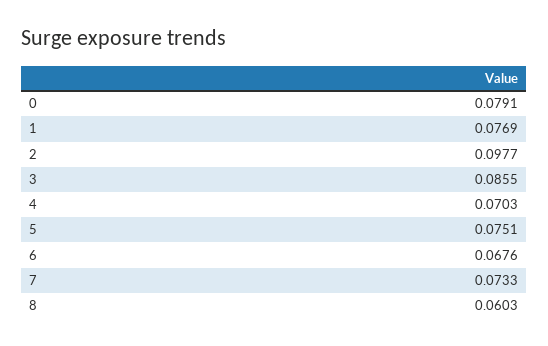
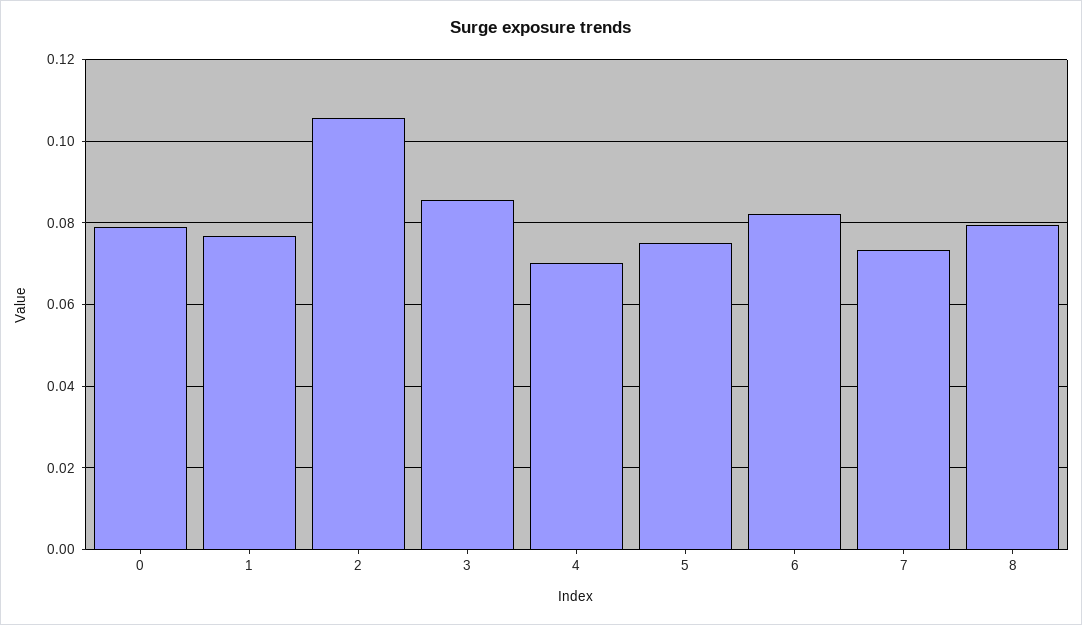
  {
    "0": 0.0791,
    "1": 0.0769,
-   "2": 0.0977,
+   "2": 0.106,
    "3": 0.0855,
    "4": 0.0703,
    "5": 0.0751,
-   "6": 0.0676,
+   "6": 0.082,
    "7": 0.0733,
-   "8": 0.0603
+   "8": 0.08
  }

